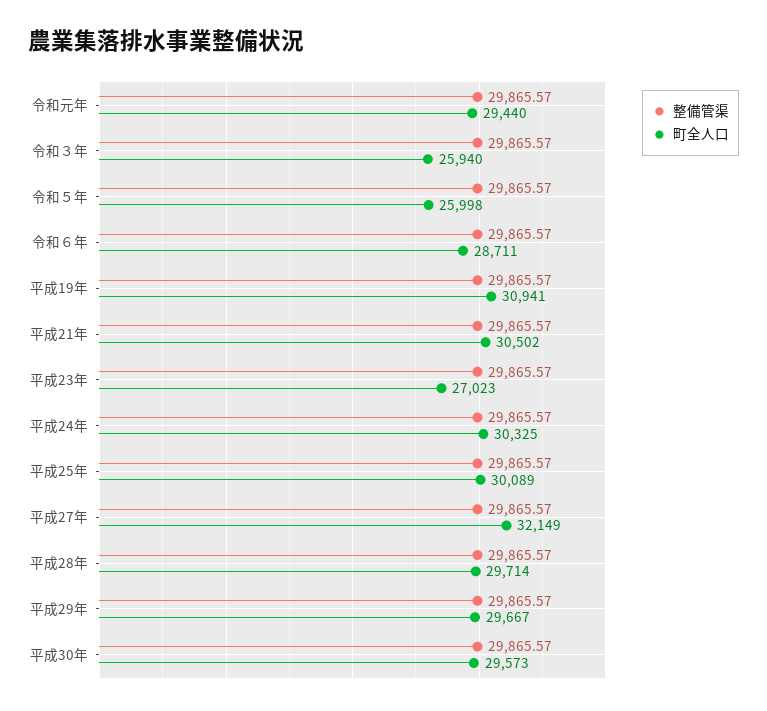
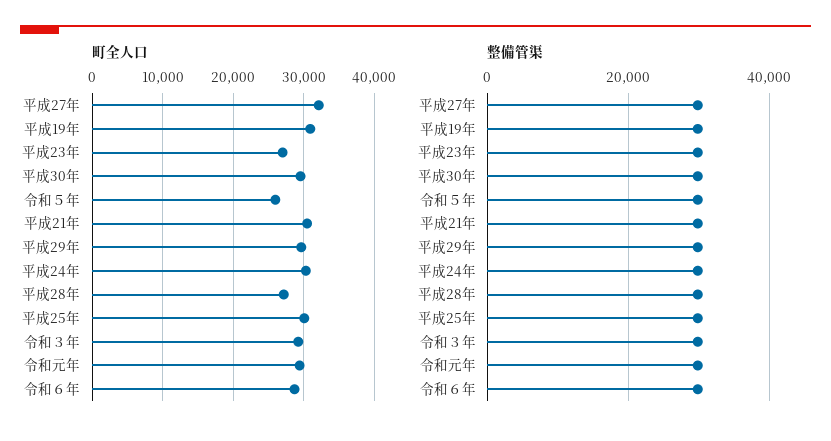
  {
    "整備管渠": {
      "令和元年": 29865.57,
      "令和３年": 29865.57,
      "令和５年": 29865.57,
      "令和６年": 29865.57,
      "平成19年": 29865.57,
      "平成21年": 29865.57,
      "平成23年": 29865.57,
      "平成24年": 29865.57,
      "平成25年": 29865.57,
      "平成27年": 29865.57,
      "平成28年": 29865.57,
      "平成29年": 29865.57,
      "平成30年": 29865.57
    },
    "町全人口": {
      "令和元年": 29440,
-     "令和３年": 25940,
+     "令和３年": 29000,
      "令和５年": 25998,
      "令和６年": 28711,
      "平成19年": 30941,
      "平成21年": 30502,
      "平成23年": 27023,
      "平成24年": 30325,
      "平成25年": 30089,
      "平成27年": 32149,
-     "平成28年": 29714,
+     "平成28年": 27000,
      "平成29年": 29667,
      "平成30年": 29573
    }
  }

